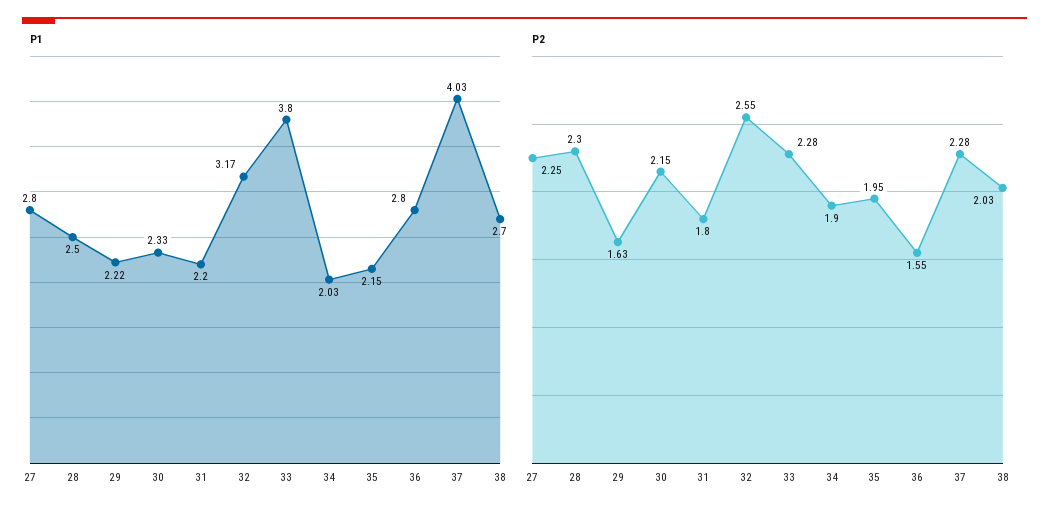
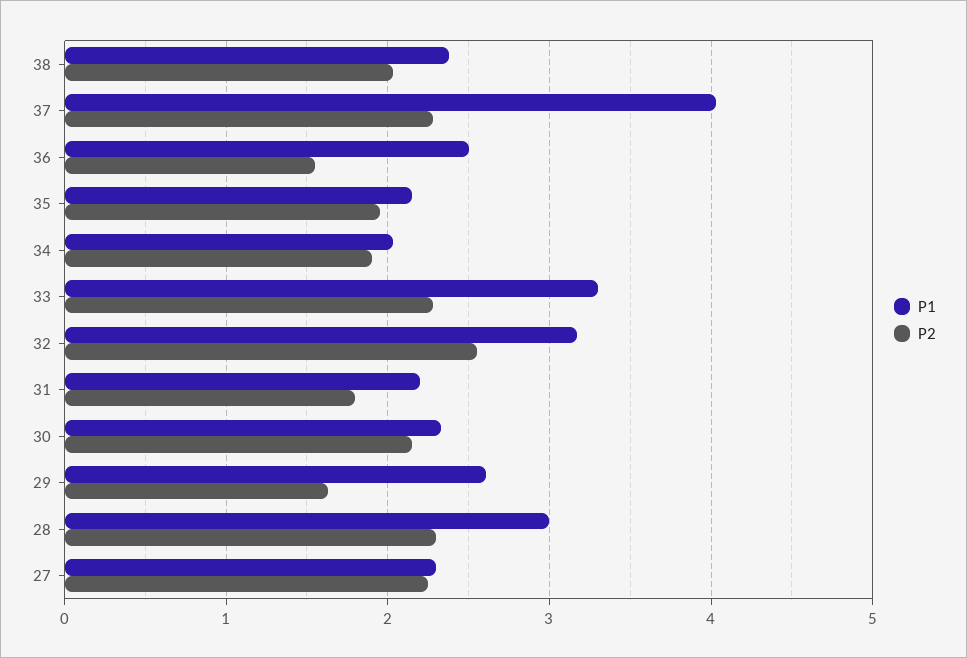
  {
    "P1": {
-     "27": 2.8,
+     "27": 2.3,
-     "28": 2.5,
+     "28": 3,
-     "29": 2.22,
+     "29": 2.6,
      "30": 2.33,
      "31": 2.2,
      "32": 3.17,
-     "33": 3.8,
+     "33": 3.3,
      "34": 2.03,
      "35": 2.15,
-     "36": 2.8,
+     "36": 2.5,
      "37": 4.03,
-     "38": 2.7
+     "38": 2.4
    },
    "P2": {
      "27": 2.25,
      "28": 2.3,
      "29": 1.63,
      "30": 2.15,
      "31": 1.8,
      "32": 2.55,
      "33": 2.28,
      "34": 1.9,
      "35": 1.95,
      "36": 1.55,
      "37": 2.28,
      "38": 2.03
    }
  }

